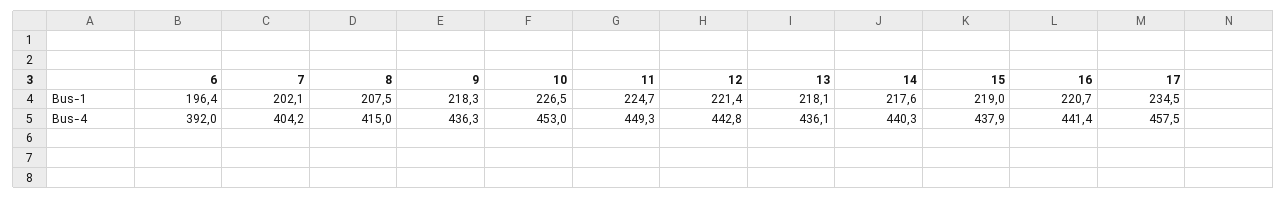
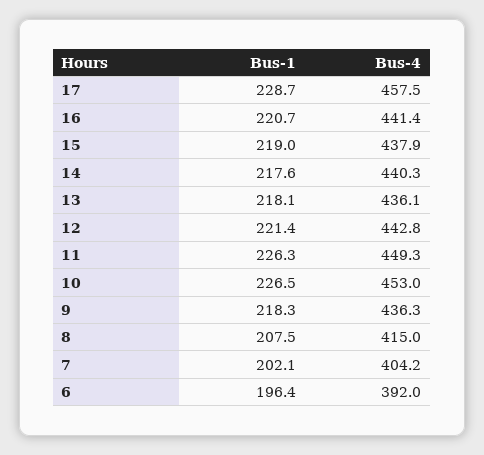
  {
    "6": {
      "Bus-1": 196.4,
      "Bus-4": 392
    },
    "7": {
      "Bus-1": 202.1,
      "Bus-4": 404.2
    },
    "8": {
      "Bus-1": 207.5,
      "Bus-4": 415
    },
    "9": {
      "Bus-1": 218.3,
      "Bus-4": 436.3
    },
    "10": {
      "Bus-1": 226.5,
      "Bus-4": 453
    },
    "11": {
-     "Bus-1": 224.7,
+     "Bus-1": 226.3,
      "Bus-4": 449.3
    },
    "12": {
      "Bus-1": 221.4,
      "Bus-4": 442.8
    },
    "13": {
      "Bus-1": 218.1,
      "Bus-4": 436.1
    },
    "14": {
      "Bus-1": 217.6,
      "Bus-4": 440.3
    },
    "15": {
      "Bus-1": 219,
      "Bus-4": 437.9
    },
    "16": {
      "Bus-1": 220.7,
      "Bus-4": 441.4
    },
    "17": {
-     "Bus-1": 234.5,
+     "Bus-1": 228.7,
      "Bus-4": 457.5
    }
  }

